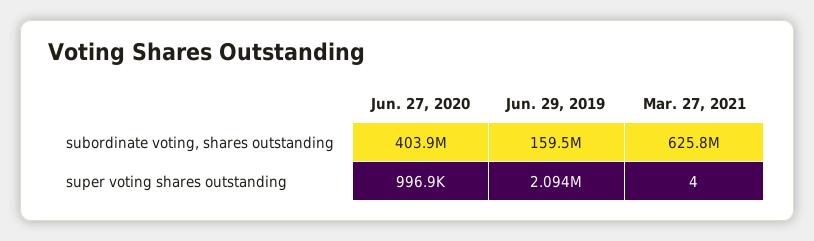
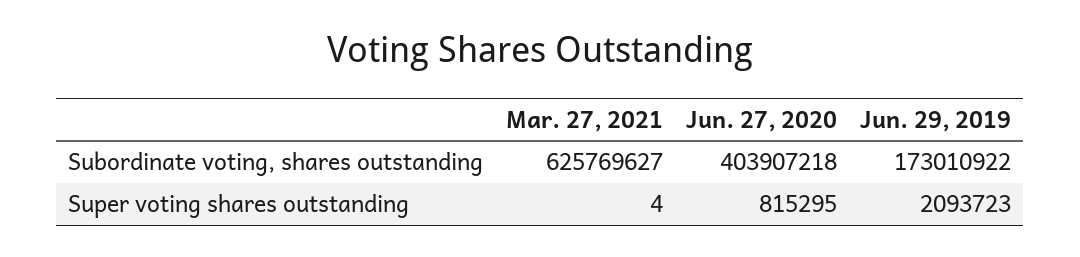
  {
    "Jun. 27, 2020": {
      "subordinate voting, shares outstanding": 403907218,
-     "super voting shares outstanding": 996900
+     "super voting shares outstanding": 815295
    },
    "Jun. 29, 2019": {
-     "subordinate voting, shares outstanding": 159500000,
+     "subordinate voting, shares outstanding": 173010922,
      "super voting shares outstanding": 2093723
    },
    "Mar. 27, 2021": {
      "subordinate voting, shares outstanding": 625769627,
      "super voting shares outstanding": 4
    }
  }

